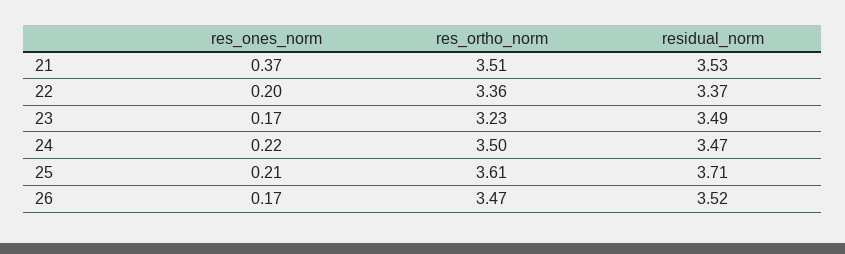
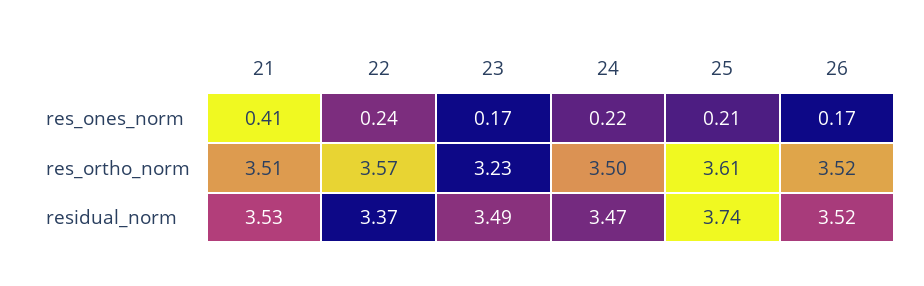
  {
    "res_ones_norm": {
-     "21": 0.37,
+     "21": 0.41,
-     "22": 0.2,
+     "22": 0.24,
      "23": 0.17,
      "24": 0.22,
      "25": 0.21,
      "26": 0.17
    },
    "res_ortho_norm": {
      "21": 3.51,
-     "22": 3.36,
+     "22": 3.57,
      "23": 3.23,
      "24": 3.5,
      "25": 3.61,
-     "26": 3.47
+     "26": 3.52
    },
    "residual_norm": {
      "21": 3.53,
      "22": 3.37,
      "23": 3.49,
      "24": 3.47,
-     "25": 3.71,
+     "25": 3.74,
      "26": 3.52
    }
  }

